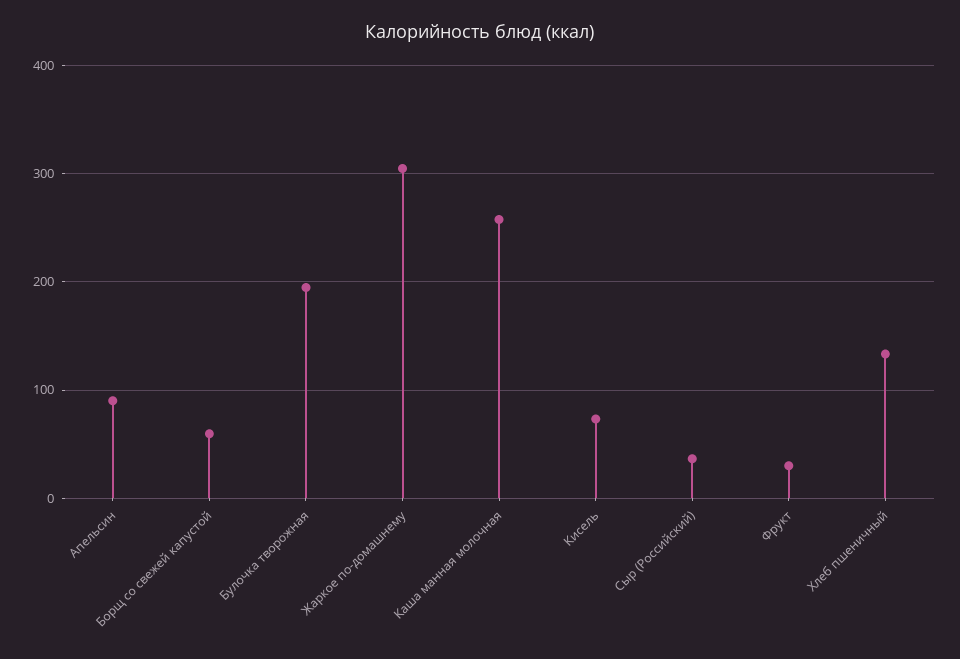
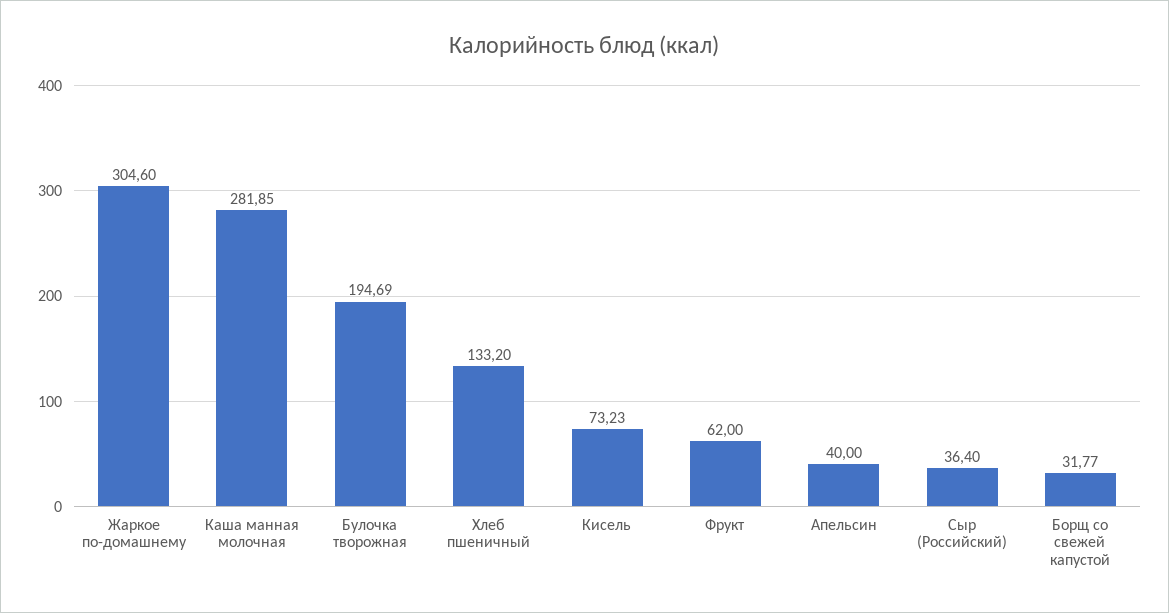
  {
-   "Апельсин": 90,
+   "Апельсин": 40,
-   "Борщ со свежей капустой": 60,
+   "Борщ со свежей капустой": 31.77,
    "Булочка творожная": 194.69,
    "Жаркое по-домашнему": 304.6,
-   "Каша манная молочная": 260,
+   "Каша манная молочная": 281.85,
    "Кисель": 73.23,
    "Сыр (Российский)": 36.4,
-   "Фрукт": 30,
+   "Фрукт": 62,
    "Хлеб пшеничный": 133.2
  }

